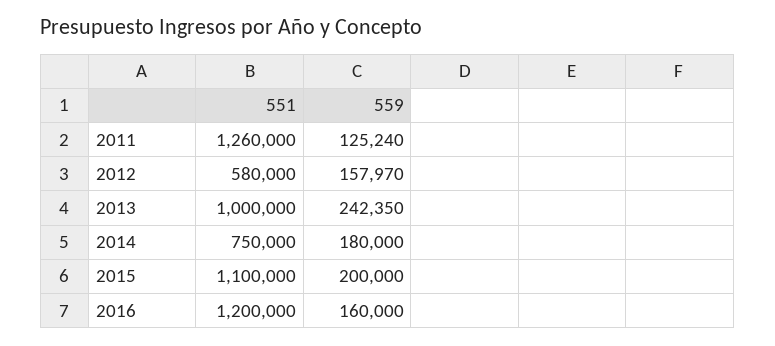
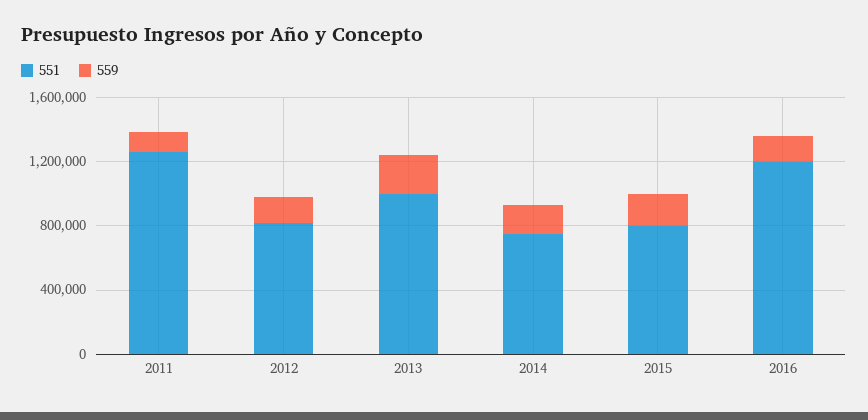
  {
    "551": {
      "2011": 1260000,
-     "2012": 580000,
+     "2012": 800000,
      "2013": 1000000,
      "2014": 750000,
-     "2015": 1100000,
+     "2015": 800000,
      "2016": 1200000
    },
    "559": {
      "2011": 125240,
      "2012": 157970,
      "2013": 242350,
      "2014": 180000,
      "2015": 200000,
      "2016": 160000
    }
  }

